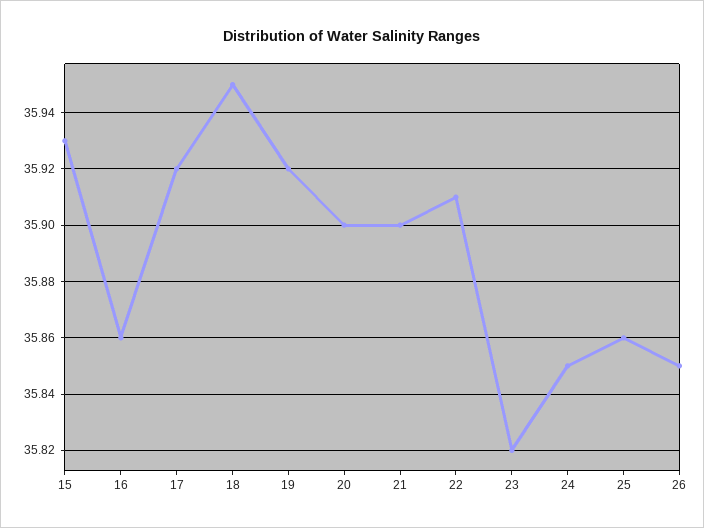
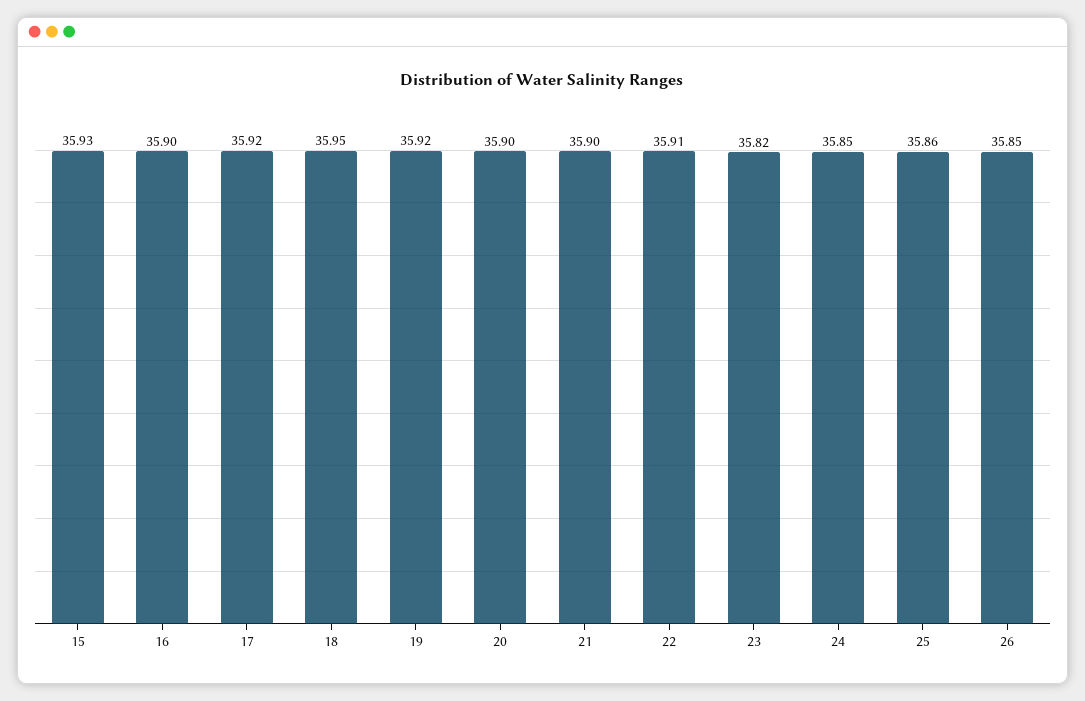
  {
    "15": 35.93,
-   "16": 35.86,
+   "16": 35.9,
    "17": 35.92,
    "18": 35.95,
    "19": 35.92,
    "20": 35.9,
    "21": 35.9,
    "22": 35.91,
    "23": 35.82,
    "24": 35.85,
    "25": 35.86,
    "26": 35.85
  }

